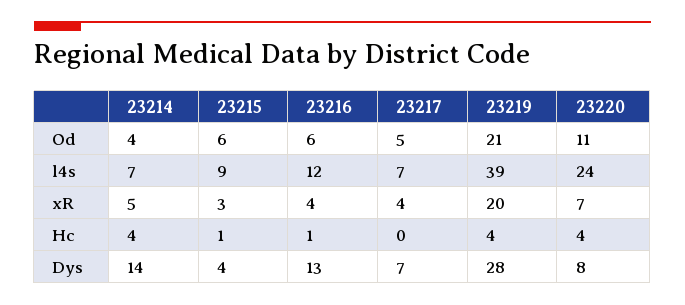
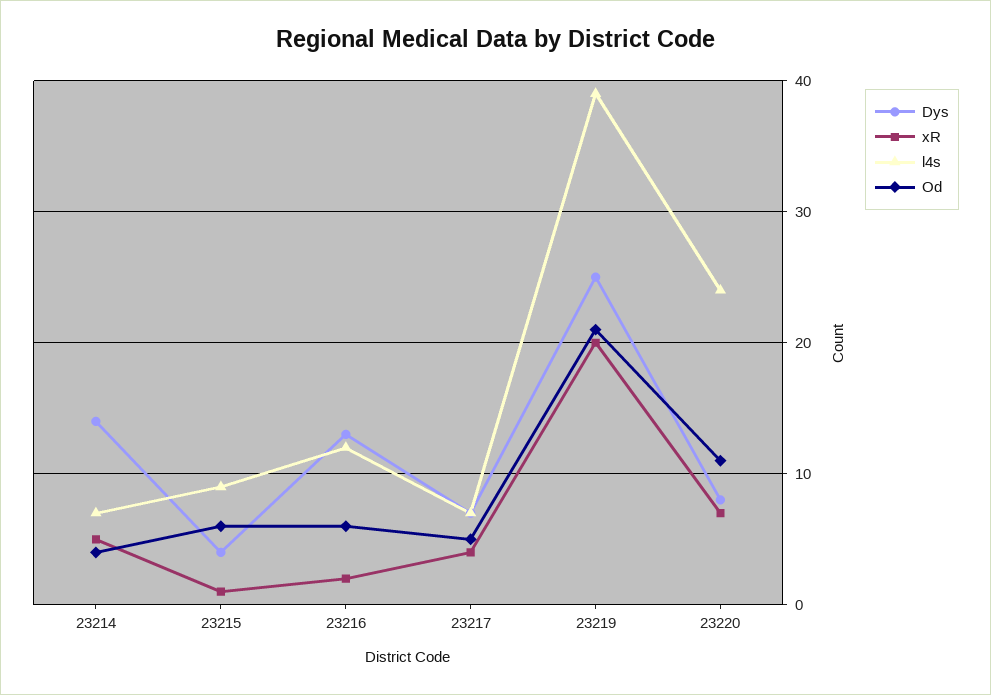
  {
    "Od": {
      "23214": 4,
      "23215": 6,
      "23216": 6,
      "23217": 5,
      "23219": 21,
      "23220": 11
    },
    "l4s": {
      "23214": 7,
      "23215": 9,
      "23216": 12,
      "23217": 7,
      "23219": 39,
      "23220": 24
    },
    "xR": {
      "23214": 5,
-     "23215": 3,
+     "23215": 1,
-     "23216": 4,
+     "23216": 2,
      "23217": 4,
      "23219": 20,
      "23220": 7
    },
-   "Hc": {
-     "23214": 4,
-     "23215": 1,
-     "23216": 1,
-     "23217": 0,
-     "23219": 4,
-     "23220": 4
-   },
    "Dys": {
      "23214": 14,
      "23215": 4,
      "23216": 13,
      "23217": 7,
-     "23219": 28,
+     "23219": 25,
      "23220": 8
    }
  }

